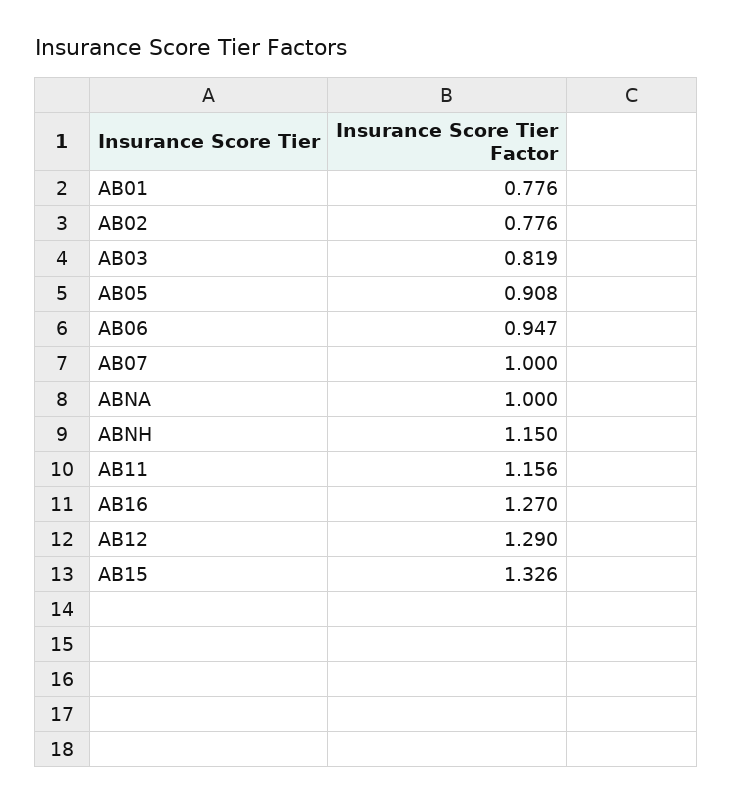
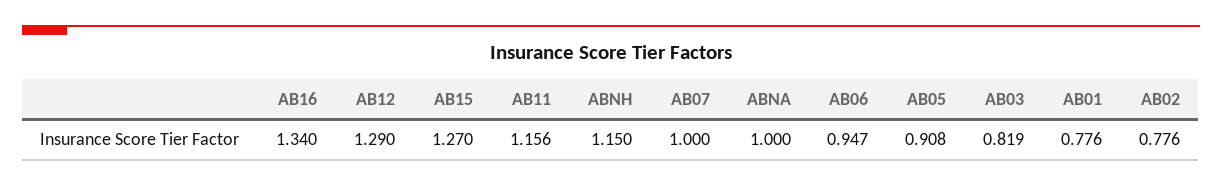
  {
    "AB01": 0.776,
    "AB02": 0.776,
    "AB03": 0.819,
    "AB05": 0.908,
    "AB06": 0.947,
    "AB07": 1,
    "ABNA": 1,
    "ABNH": 1.15,
    "AB11": 1.156,
-   "AB16": 1.27,
+   "AB16": 1.34,
    "AB12": 1.29,
-   "AB15": 1.326
+   "AB15": 1.27
  }

